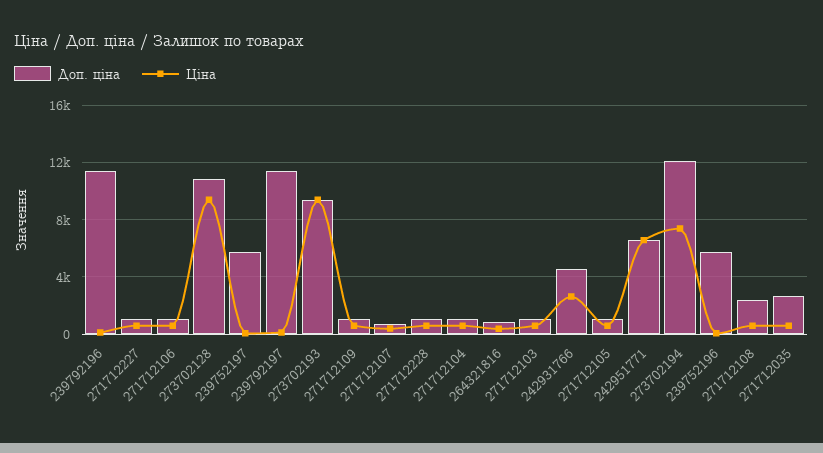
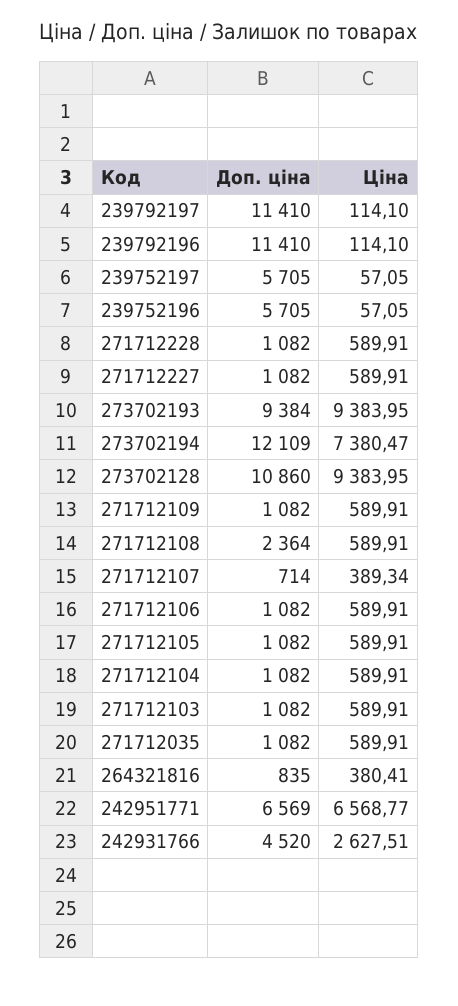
  {
    "Доп. ціна": {
      "239792196": 11410,
      "271712227": 1082,
      "271712106": 1082,
      "273702128": 10860,
      "239752197": 5705,
      "239792197": 11410,
      "273702193": 9384,
      "271712109": 1082,
      "271712107": 714,
      "271712228": 1082,
      "271712104": 1082,
      "264321816": 835,
      "271712103": 1082,
      "242931766": 4520,
      "271712105": 1082,
      "242951771": 6569,
      "273702194": 12109,
      "239752196": 5705,
      "271712108": 2364,
-     "271712035": 2500
+     "271712035": 1082
    },
    "Ціна": {
      "239792196": 114.1,
      "271712227": 589.91,
      "271712106": 589.91,
      "273702128": 9383.95,
      "239752197": 57.05,
      "239792197": 114.1,
      "273702193": 9383.95,
      "271712109": 589.91,
      "271712107": 389.34,
      "271712228": 589.91,
      "271712104": 589.91,
      "264321816": 380.41,
      "271712103": 589.91,
      "242931766": 2627.51,
      "271712105": 589.91,
      "242951771": 6568.77,
      "273702194": 7380.47,
      "239752196": 57.05,
      "271712108": 589.91,
      "271712035": 589.91
    }
  }

